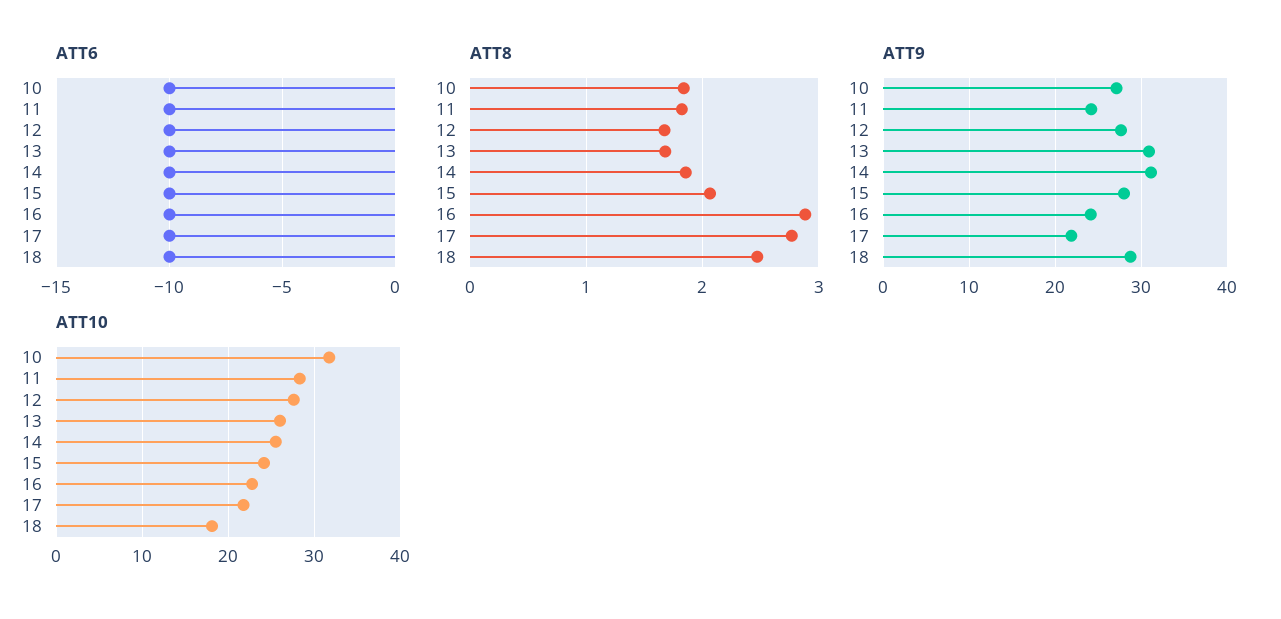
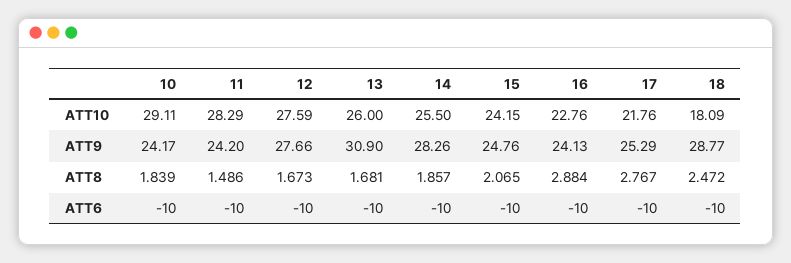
  {
    "ATT6": {
      "10": -10,
      "11": -10,
      "12": -10,
      "13": -10,
      "14": -10,
      "15": -10,
      "16": -10,
      "17": -10,
      "18": -10
    },
    "ATT8": {
      "10": 1.839,
-     "11": 1.8,
+     "11": 1.486,
      "12": 1.673,
      "13": 1.681,
      "14": 1.857,
      "15": 2.065,
      "16": 2.884,
      "17": 2.767,
      "18": 2.472
    },
    "ATT9": {
-     "10": 27,
+     "10": 24.17,
      "11": 24.2,
      "12": 27.66,
      "13": 30.9,
-     "14": 31,
+     "14": 28.26,
-     "15": 28,
+     "15": 24.76,
      "16": 24.13,
-     "17": 22,
+     "17": 25.29,
      "18": 28.77
    },
    "ATT10": {
-     "10": 32,
+     "10": 29.11,
      "11": 28.29,
      "12": 27.59,
      "13": 26,
      "14": 25.5,
      "15": 24.15,
      "16": 22.76,
      "17": 21.76,
      "18": 18.09
    }
  }

